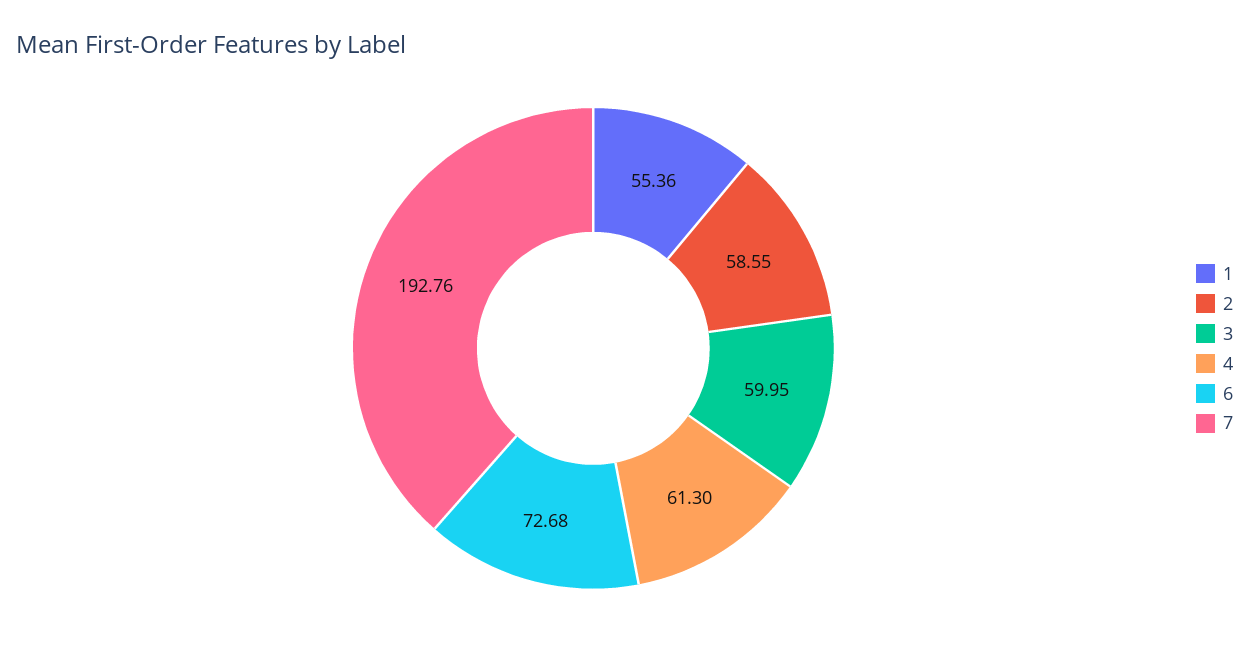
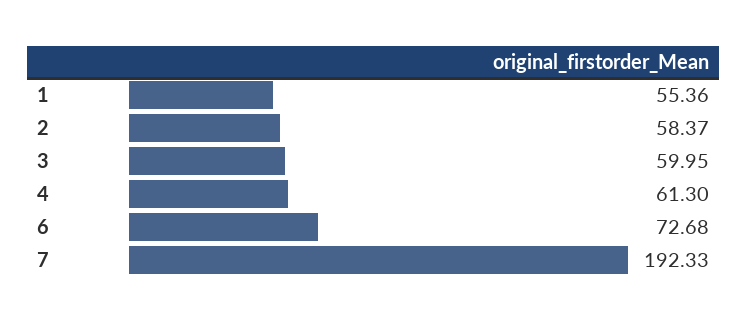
  {
    "1": 55.36,
-   "2": 58.55,
+   "2": 58.37,
    "3": 59.95,
    "4": 61.3,
    "6": 72.68,
-   "7": 192.76
+   "7": 192.33
  }

